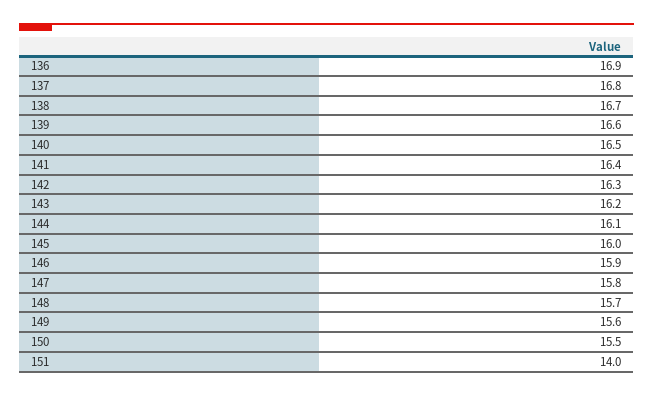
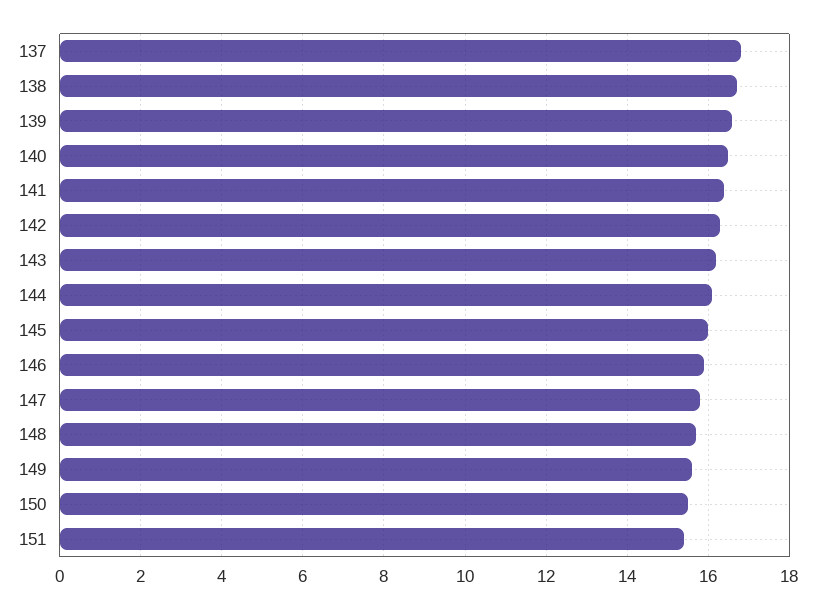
  {
-   "136": 16.9,
    "137": 16.8,
    "138": 16.7,
    "139": 16.6,
    "140": 16.5,
    "141": 16.4,
    "142": 16.3,
    "143": 16.2,
    "144": 16.1,
    "145": 16,
    "146": 15.9,
    "147": 15.8,
    "148": 15.7,
    "149": 15.6,
    "150": 15.5,
-   "151": 14
+   "151": 15.5
  }

